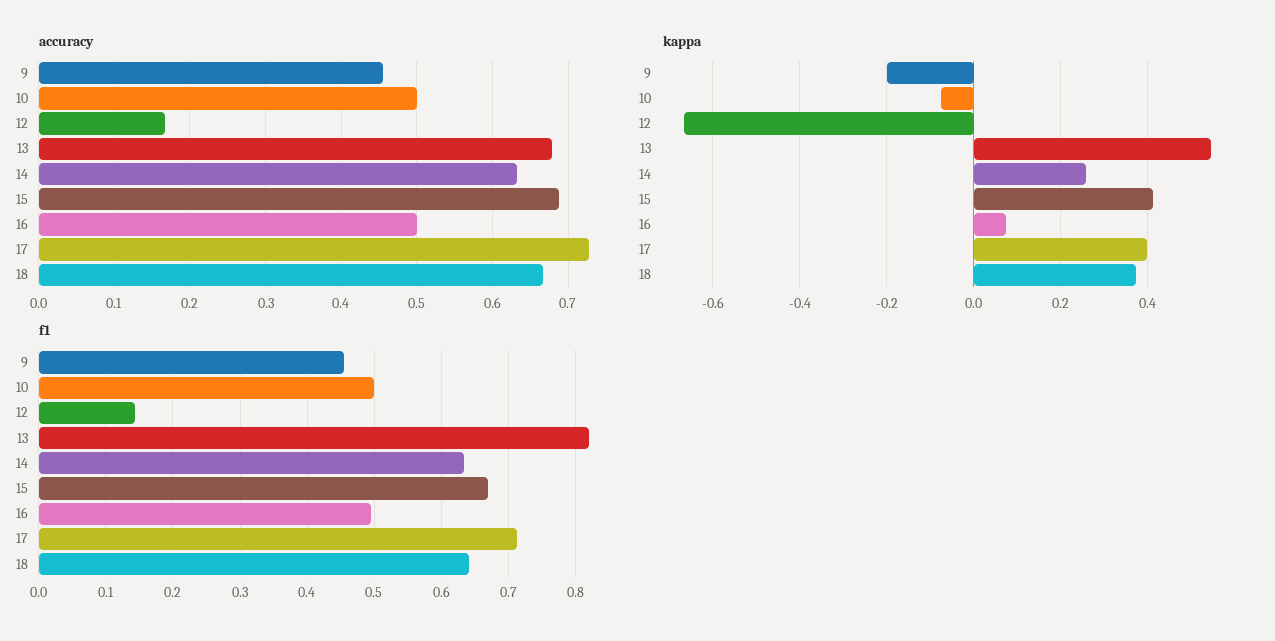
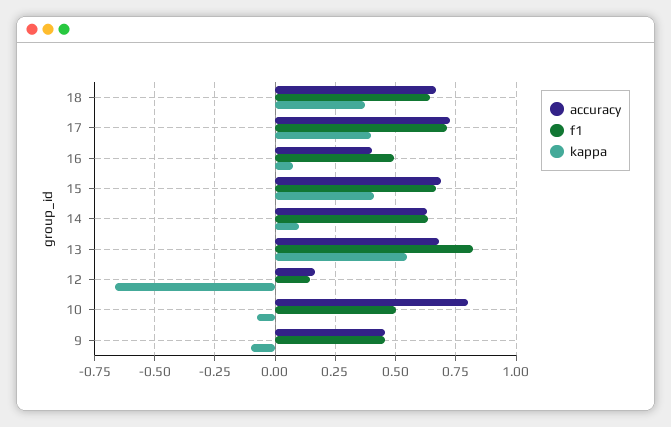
  {
    "accuracy": {
      "9": 0.46,
-     "10": 0.5,
+     "10": 0.8,
      "12": 0.17,
      "13": 0.68,
      "14": 0.63,
      "15": 0.69,
-     "16": 0.5,
+     "16": 0.4,
      "17": 0.73,
      "18": 0.67
    },
    "kappa": {
-     "9": -0.2,
+     "9": -0.1,
      "10": -0.08,
      "12": -0.66,
      "13": 0.54,
-     "14": 0.26,
+     "14": 0.1,
      "15": 0.42,
      "16": 0.08,
      "17": 0.4,
      "18": 0.38
    },
    "f1": {
      "9": 0.46,
      "10": 0.5,
      "12": 0.14,
      "13": 0.82,
      "14": 0.63,
      "15": 0.67,
      "16": 0.5,
      "17": 0.71,
      "18": 0.64
    }
  }

